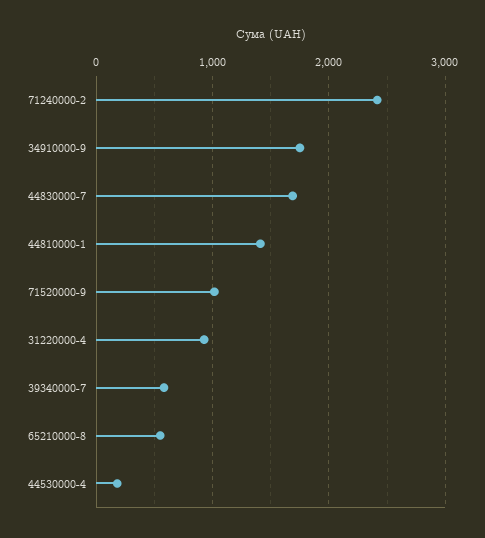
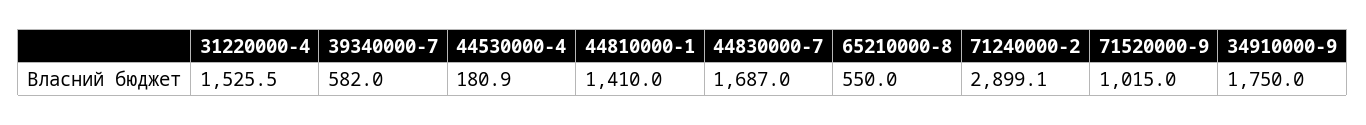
  {
-   "71240000-2": 2400,
+   "71240000-2": 2899.1,
    "34910000-9": 1750,
    "44830000-7": 1687,
    "44810000-1": 1410,
    "71520000-9": 1015,
-   "31220000-4": 900,
+   "31220000-4": 1525.5,
    "39340000-7": 582,
    "65210000-8": 550,
    "44530000-4": 180.9
  }

